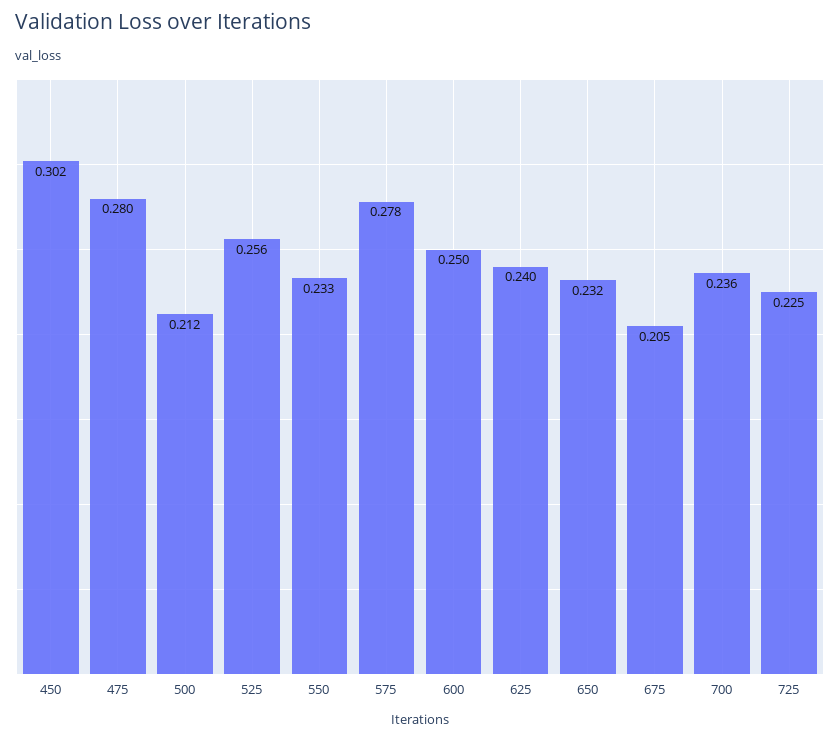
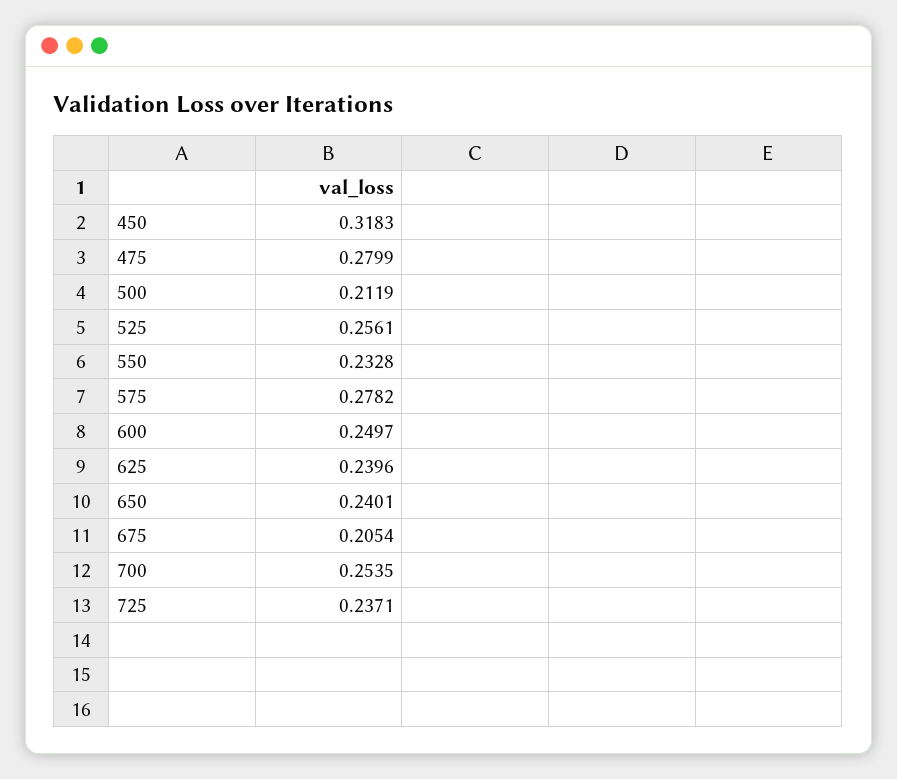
  {
-   "450": 0.302,
+   "450": 0.3183,
    "475": 0.2799,
    "500": 0.2119,
    "525": 0.2561,
    "550": 0.2328,
    "575": 0.2782,
    "600": 0.2497,
    "625": 0.2396,
-   "650": 0.232,
+   "650": 0.2401,
    "675": 0.2054,
-   "700": 0.236,
+   "700": 0.2535,
-   "725": 0.225
+   "725": 0.2371
  }

